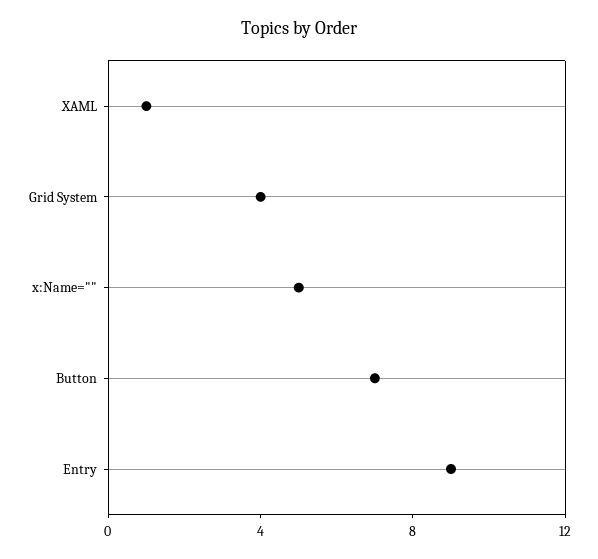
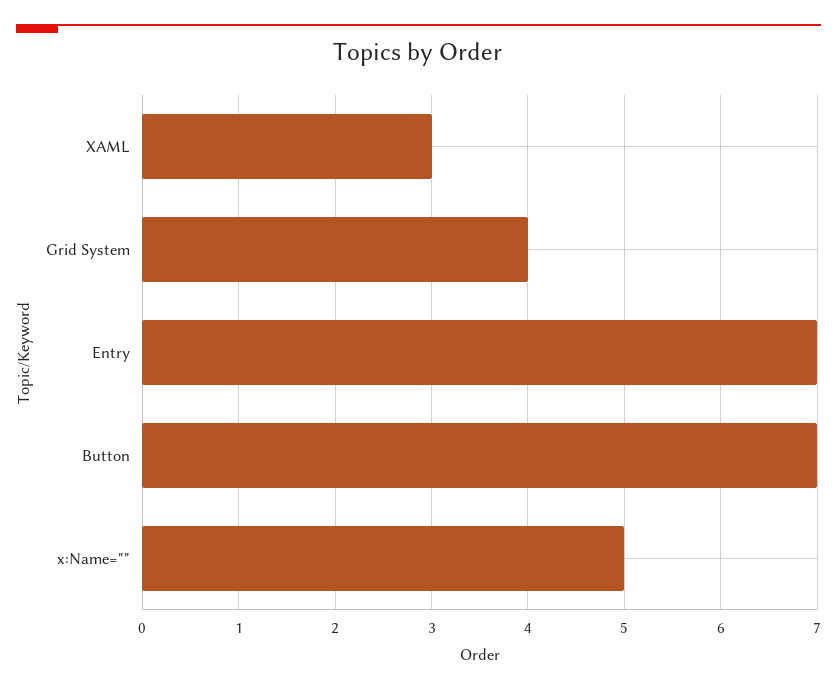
  {
-   "XAML": 1,
+   "XAML": 3,
    "Grid System": 4,
    "x:Name=\"\"": 5,
    "Button": 7,
-   "Entry": 9
+   "Entry": 7
  }

